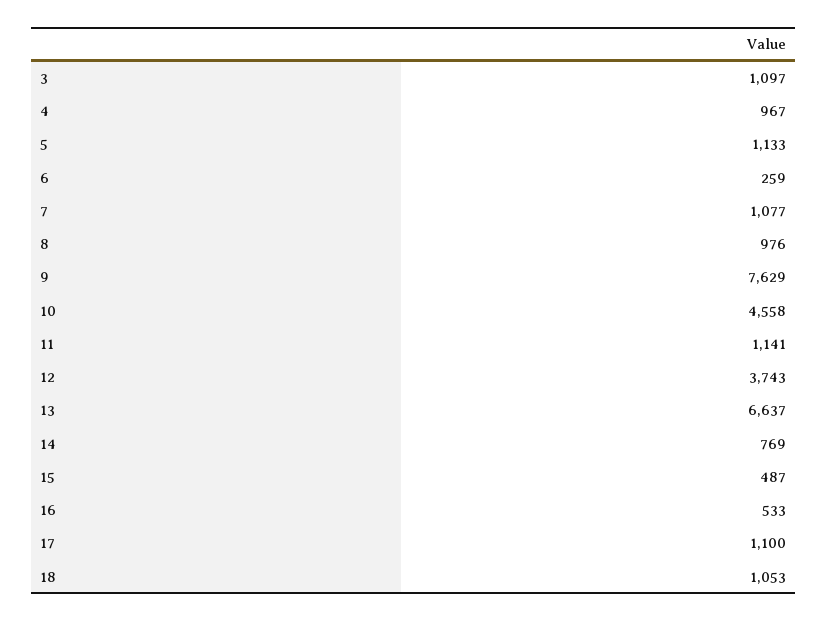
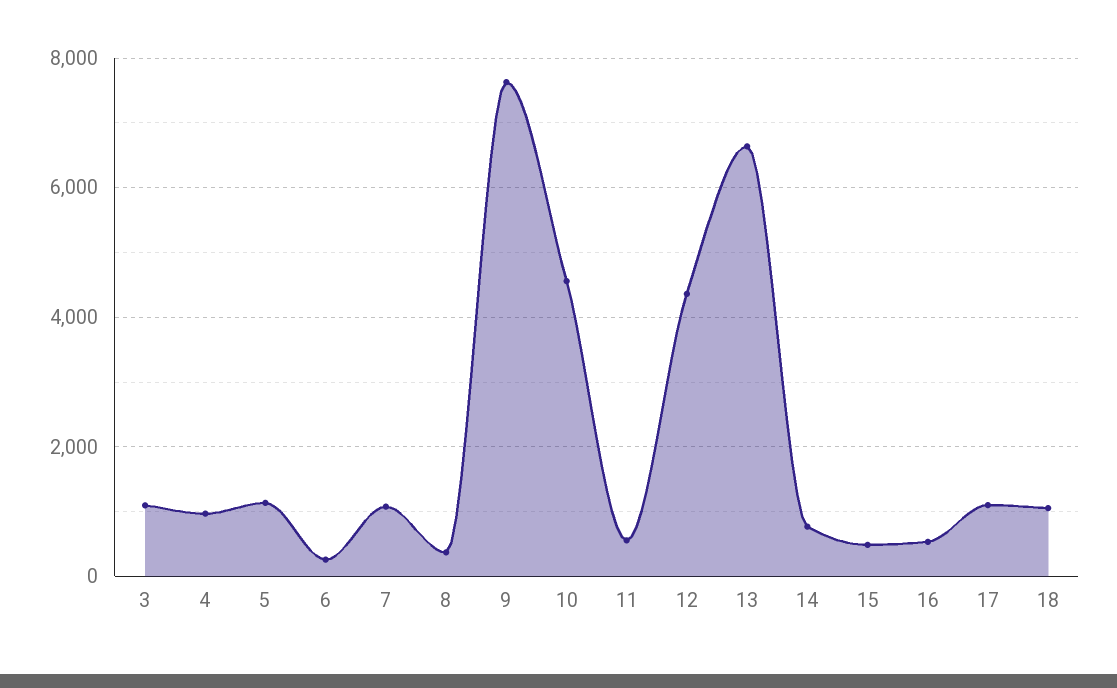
  {
    "3": 1097,
    "4": 967,
    "5": 1133,
    "6": 259,
    "7": 1077,
-   "8": 976,
+   "8": 400,
    "9": 7629,
    "10": 4558,
-   "11": 1141,
+   "11": 600,
-   "12": 3743,
+   "12": 4400,
    "13": 6637,
    "14": 769,
    "15": 487,
    "16": 533,
    "17": 1100,
    "18": 1053
  }

